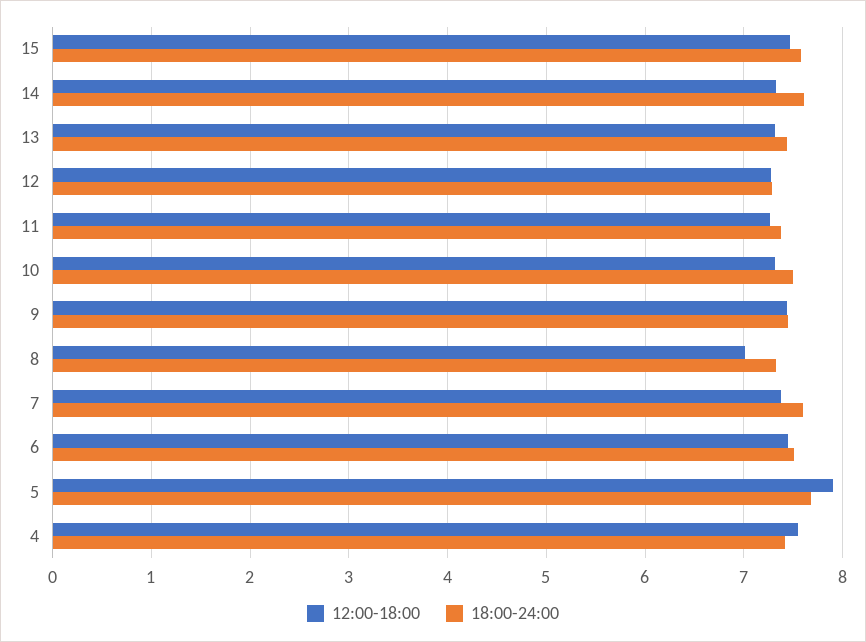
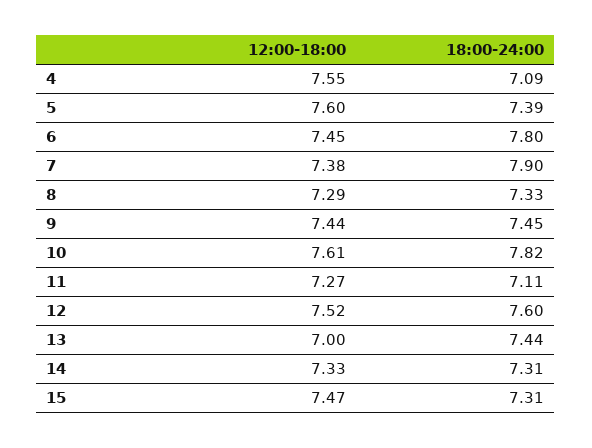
  {
    "12:00-18:00": {
      "15": 7.47,
      "14": 7.33,
-     "13": 7.3,
+     "13": 7,
-     "12": 7.3,
+     "12": 7.52,
      "11": 7.27,
-     "10": 7.3,
+     "10": 7.61,
      "9": 7.44,
-     "8": 7,
+     "8": 7.29,
      "7": 7.38,
      "6": 7.45,
-     "5": 7.9,
+     "5": 7.6,
      "4": 7.55
    },
    "18:00-24:00": {
-     "15": 7.6,
+     "15": 7.31,
-     "14": 7.6,
+     "14": 7.31,
      "13": 7.44,
-     "12": 7.3,
+     "12": 7.6,
-     "11": 7.4,
+     "11": 7.11,
-     "10": 7.5,
+     "10": 7.82,
      "9": 7.45,
      "8": 7.33,
-     "7": 7.6,
+     "7": 7.9,
-     "6": 7.5,
+     "6": 7.8,
-     "5": 7.7,
+     "5": 7.39,
-     "4": 7.4
+     "4": 7.09
    }
  }

